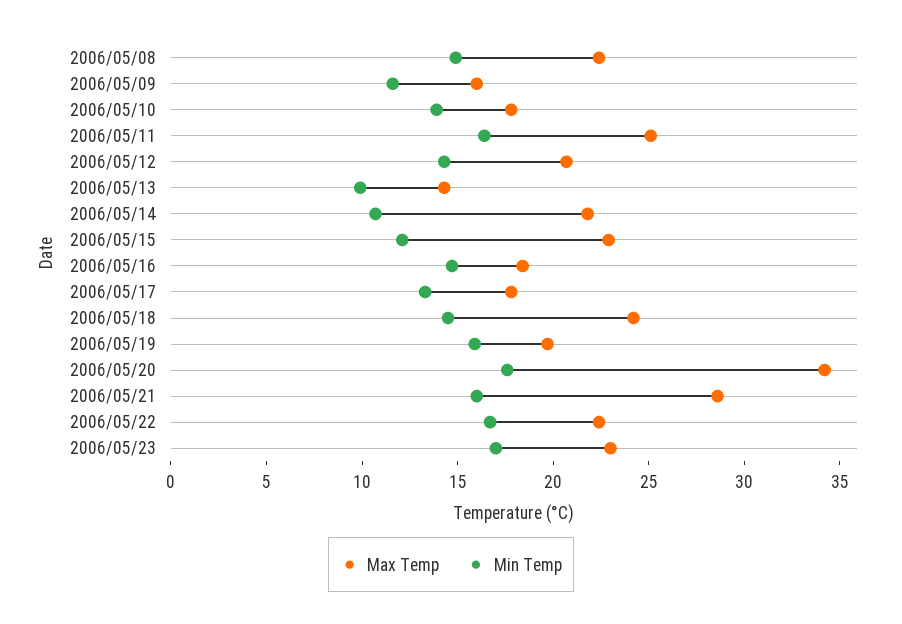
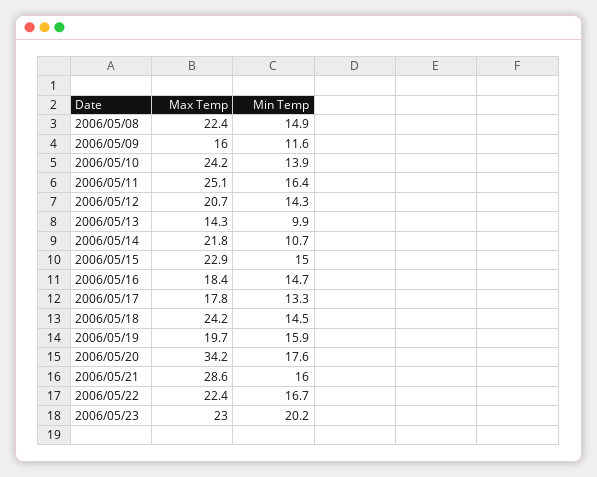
  {
    "Max Temp": {
      "2006/05/08": 22.4,
      "2006/05/09": 16,
-     "2006/05/10": 18,
+     "2006/05/10": 24.2,
      "2006/05/11": 25.1,
      "2006/05/12": 20.7,
      "2006/05/13": 14.3,
      "2006/05/14": 21.8,
      "2006/05/15": 22.9,
      "2006/05/16": 18.4,
      "2006/05/17": 17.8,
      "2006/05/18": 24.2,
      "2006/05/19": 19.7,
      "2006/05/20": 34.2,
      "2006/05/21": 28.6,
      "2006/05/22": 22.4,
      "2006/05/23": 23
    },
    "Min Temp": {
      "2006/05/08": 14.9,
      "2006/05/09": 11.6,
      "2006/05/10": 13.9,
      "2006/05/11": 16.4,
      "2006/05/12": 14.3,
      "2006/05/13": 9.9,
      "2006/05/14": 10.7,
-     "2006/05/15": 12,
+     "2006/05/15": 15,
      "2006/05/16": 14.7,
      "2006/05/17": 13.3,
      "2006/05/18": 14.5,
      "2006/05/19": 15.9,
      "2006/05/20": 17.6,
      "2006/05/21": 16,
      "2006/05/22": 16.7,
-     "2006/05/23": 17
+     "2006/05/23": 20.2
    }
  }

